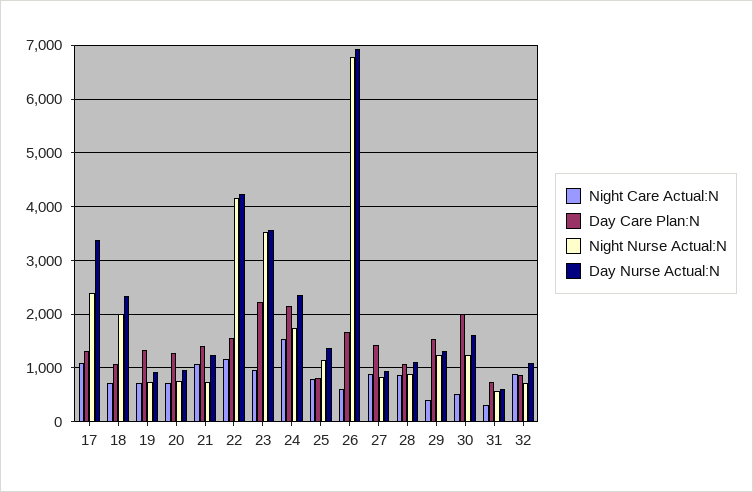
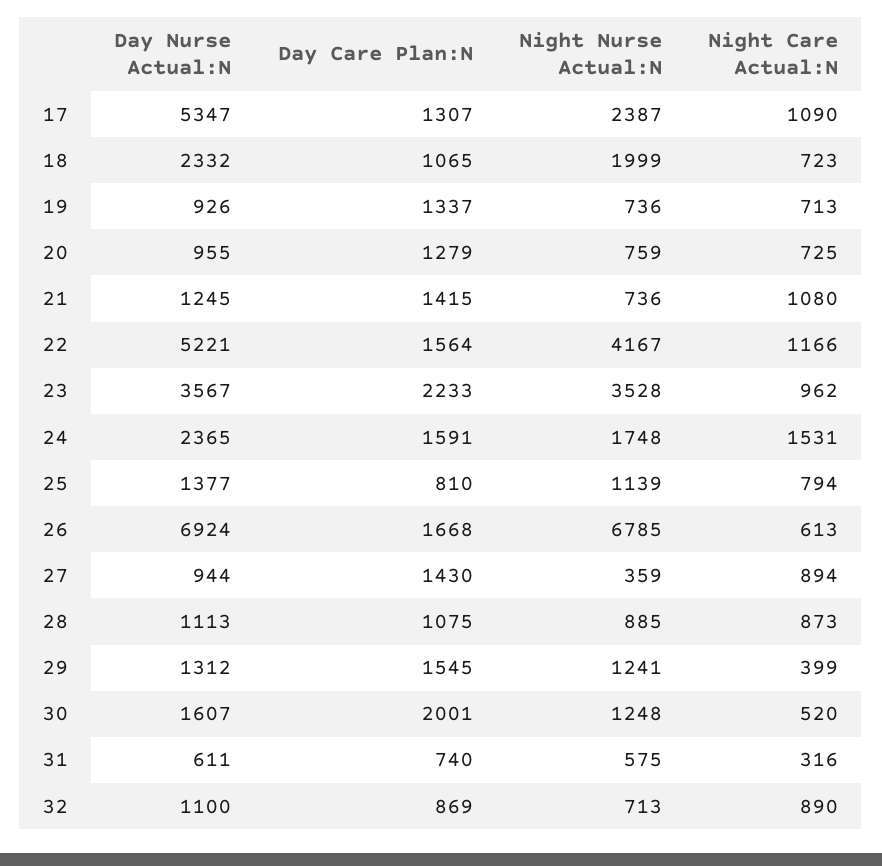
  {
    "Night Care Actual:N": {
      "17": 1090,
      "18": 723,
      "19": 713,
      "20": 725,
      "21": 1080,
      "22": 1166,
      "23": 962,
      "24": 1531,
      "25": 794,
      "26": 613,
      "27": 894,
      "28": 873,
      "29": 399,
      "30": 520,
      "31": 316,
      "32": 890
    },
    "Day Care Plan:N": {
      "17": 1307,
      "18": 1065,
      "19": 1337,
      "20": 1279,
      "21": 1415,
      "22": 1564,
      "23": 2233,
-     "24": 2200,
+     "24": 1591,
      "25": 810,
      "26": 1668,
      "27": 1430,
      "28": 1075,
      "29": 1545,
      "30": 2001,
      "31": 740,
      "32": 869
    },
    "Night Nurse Actual:N": {
      "17": 2387,
      "18": 1999,
      "19": 736,
      "20": 759,
      "21": 736,
      "22": 4167,
      "23": 3528,
      "24": 1748,
      "25": 1139,
      "26": 6785,
-     "27": 800,
+     "27": 359,
      "28": 885,
      "29": 1241,
      "30": 1248,
      "31": 575,
      "32": 713
    },
    "Day Nurse Actual:N": {
-     "17": 3400,
+     "17": 5347,
      "18": 2332,
      "19": 926,
      "20": 955,
      "21": 1245,
-     "22": 4200,
+     "22": 5221,
      "23": 3567,
      "24": 2365,
      "25": 1377,
      "26": 6924,
      "27": 944,
      "28": 1113,
      "29": 1312,
      "30": 1607,
      "31": 611,
      "32": 1100
    }
  }

